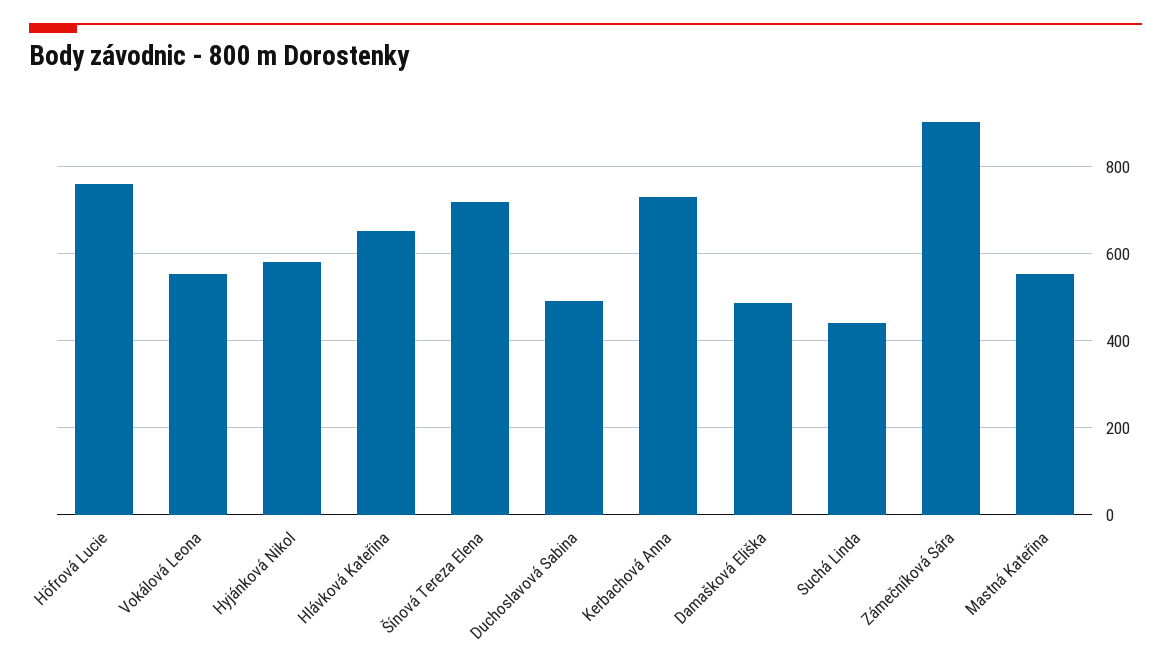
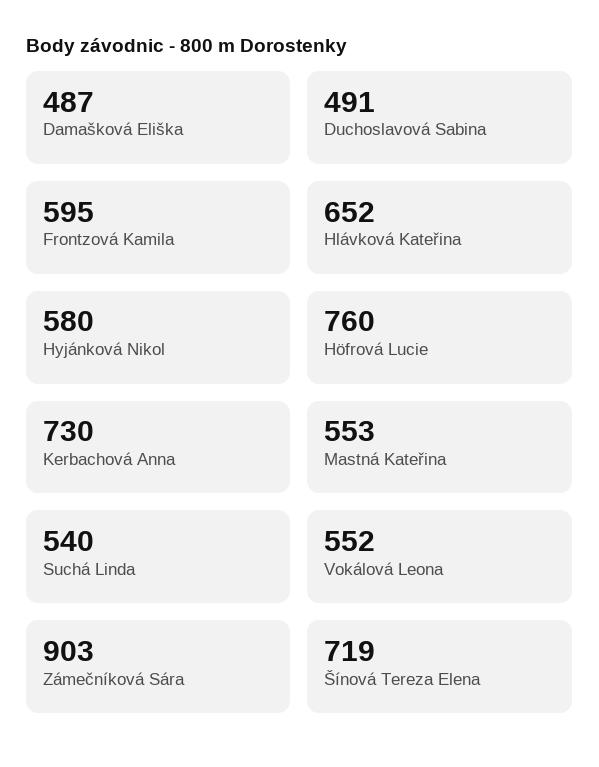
  {
    "Höfrová Lucie": 760,
    "Vokálová Leona": 552,
    "Hyjánková Nikol": 580,
    "Hlávková Kateřina": 652,
    "Šínová Tereza Elena": 719,
    "Duchoslavová Sabina": 491,
    "Kerbachová Anna": 730,
    "Damašková Eliška": 487,
-   "Suchá Linda": 440,
+   "Suchá Linda": 540,
    "Zámečníková Sára": 903,
-   "Mastná Kateřina": 553
+   "Mastná Kateřina": 553,
+   "Frontzová Kamila": 595
  }

